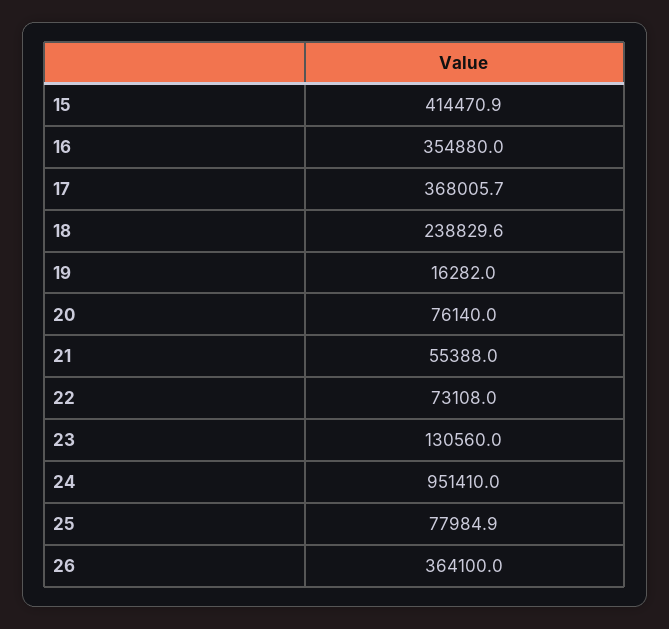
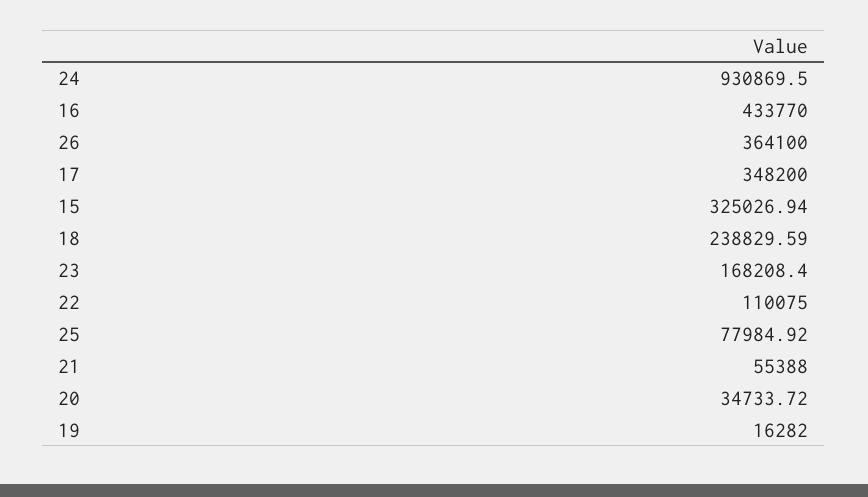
  {
-   "15": 414470.9,
+   "15": 325026.94,
-   "16": 354880,
+   "16": 433770,
-   "17": 368005.7,
+   "17": 348200,
    "18": 238829.59,
    "19": 16282,
-   "20": 76140,
+   "20": 34733.72,
    "21": 55388,
-   "22": 73108,
+   "22": 110075,
-   "23": 130560,
+   "23": 168208.4,
-   "24": 951410,
+   "24": 930869.5,
    "25": 77984.92,
    "26": 364100
  }

